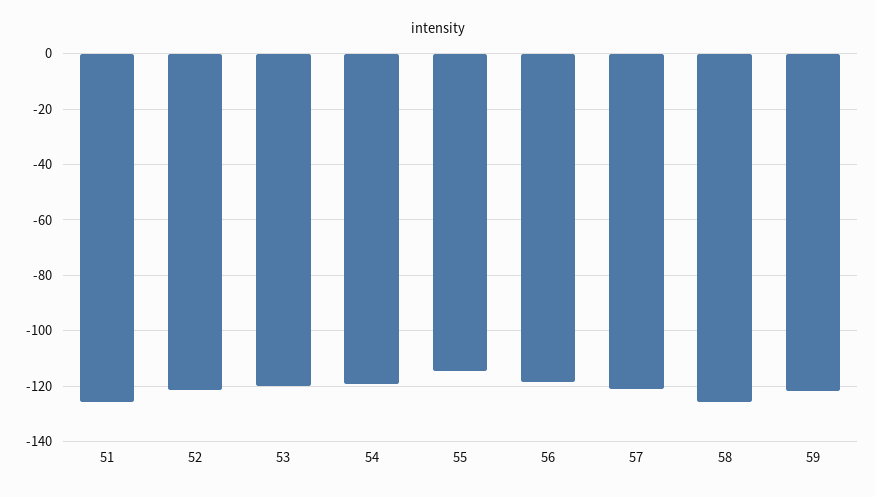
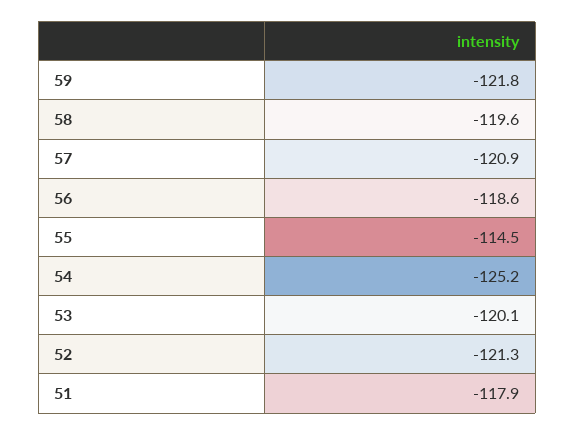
  {
-   "51": -125,
+   "51": -117.9,
    "52": -121.3,
    "53": -120.1,
-   "54": -120,
+   "54": -125.2,
    "55": -114.5,
    "56": -118.6,
    "57": -120.9,
-   "58": -125,
+   "58": -119.6,
    "59": -121.8
  }

